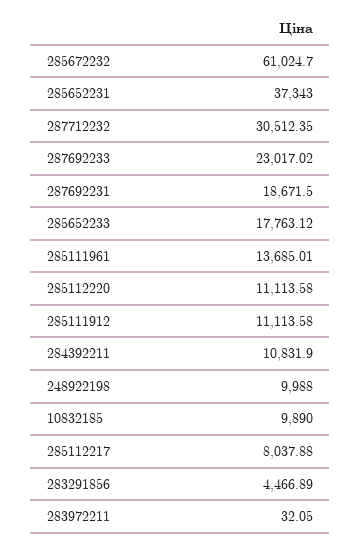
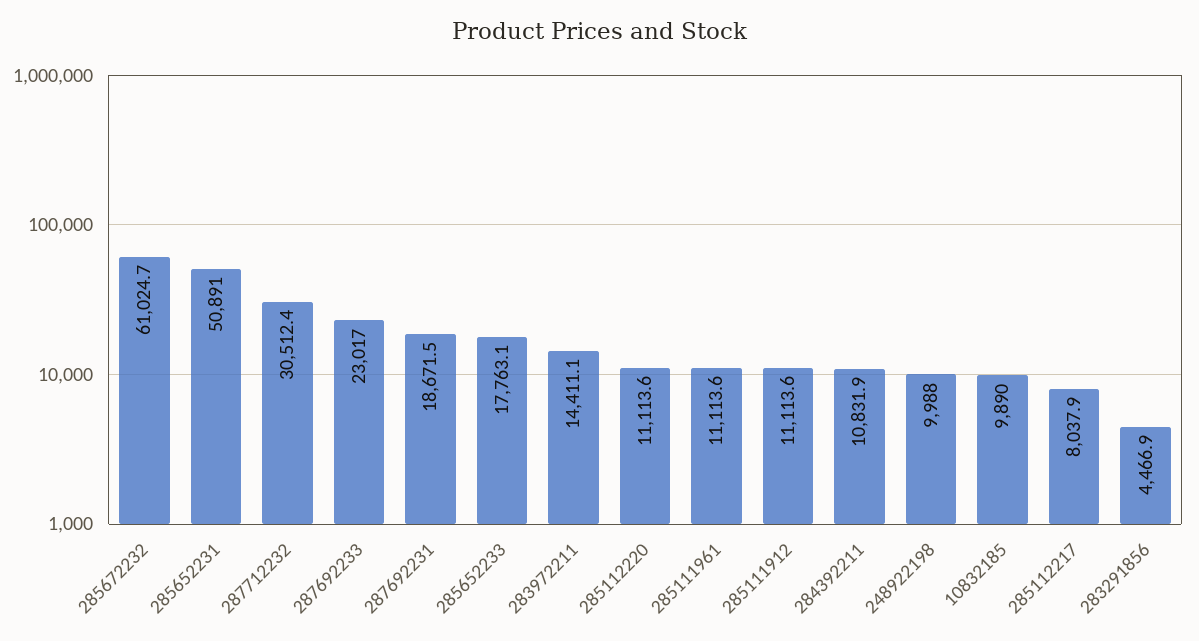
  {
    "285672232": 61024.7,
-   "285652231": 37343,
+   "285652231": 50891,
    "287712232": 30512.35,
    "287692233": 23017.02,
    "287692231": 18671.5,
    "285652233": 17763.12,
-   "285111961": 13685.01,
+   "285111961": 11113.6,
    "285112220": 11113.58,
    "285111912": 11113.58,
    "284392211": 10831.9,
    "248922198": 9988,
    "10832185": 9890,
    "285112217": 8037.88,
    "283291856": 4466.89,
-   "283972211": 32.05
+   "283972211": 14411.1
  }

